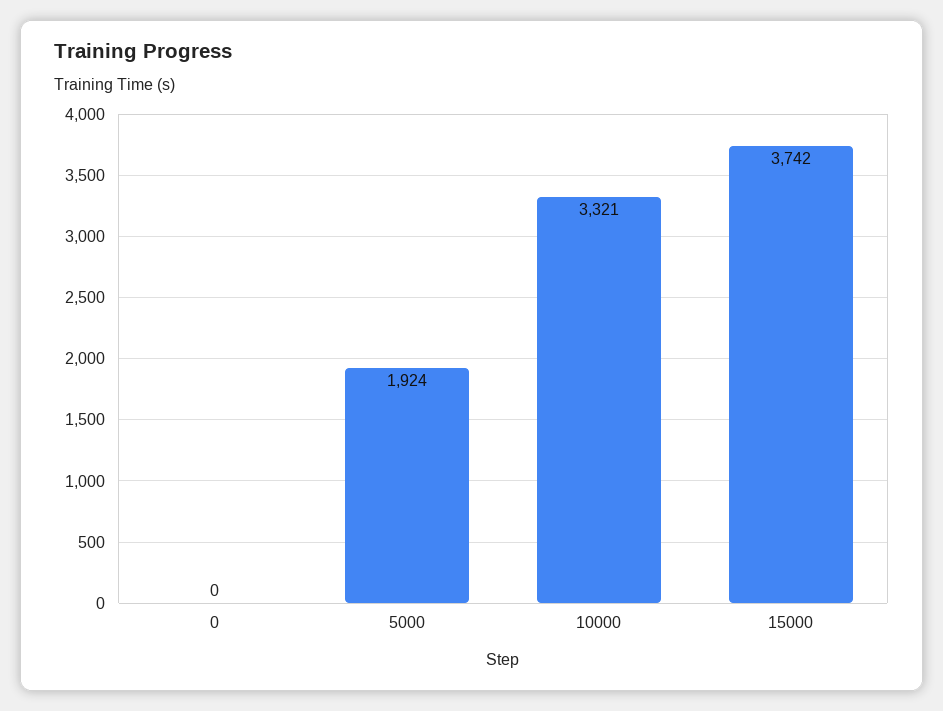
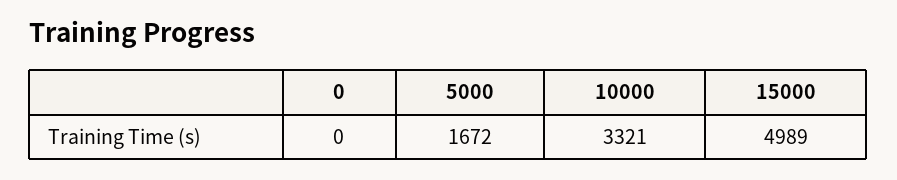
  {
    "0": 0,
-   "5000": 1924,
+   "5000": 1672,
    "10000": 3321,
-   "15000": 3742
+   "15000": 4989
  }

